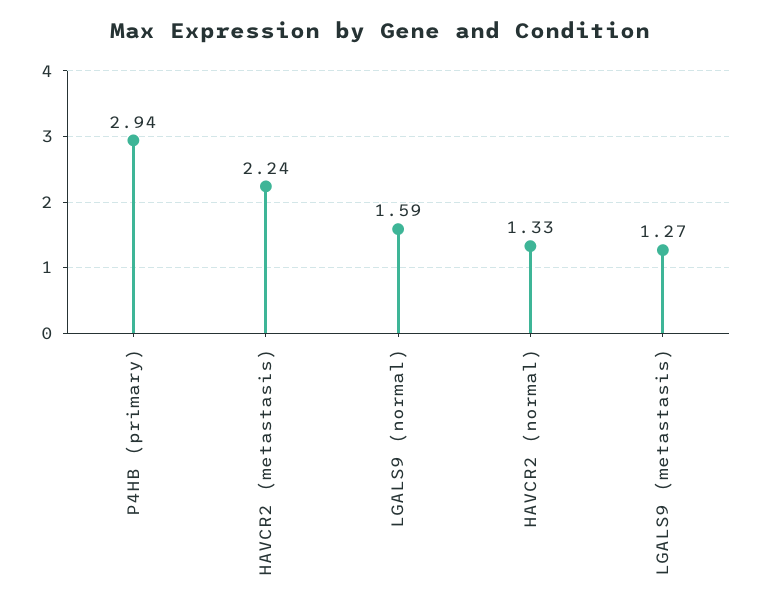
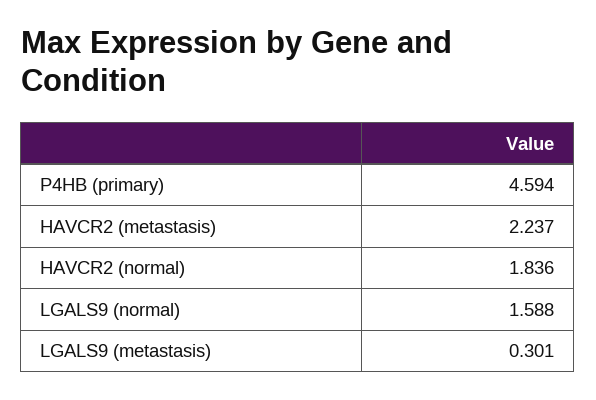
  {
-   "P4HB (primary)": 2.94,
+   "P4HB (primary)": 4.594,
    "HAVCR2 (metastasis)": 2.237,
    "LGALS9 (normal)": 1.588,
-   "HAVCR2 (normal)": 1.33,
+   "HAVCR2 (normal)": 1.836,
-   "LGALS9 (metastasis)": 1.27
+   "LGALS9 (metastasis)": 0.301
  }

